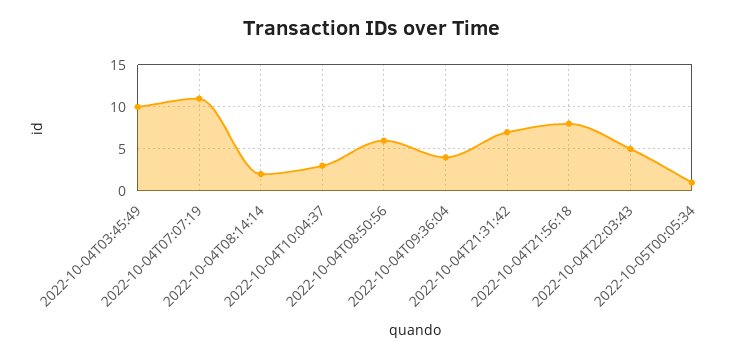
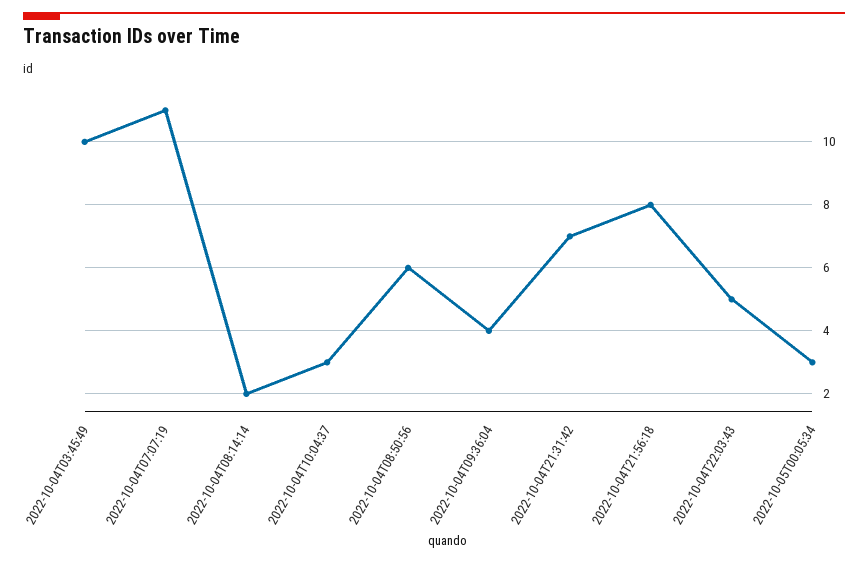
  {
    "2022-10-04T03:45:49": 10,
    "2022-10-04T07:07:19": 11,
    "2022-10-04T08:14:14": 2,
    "2022-10-04T10:04:37": 3,
    "2022-10-04T08:50:56": 6,
    "2022-10-04T09:36:04": 4,
    "2022-10-04T21:31:42": 7,
    "2022-10-04T21:56:18": 8,
    "2022-10-04T22:03:43": 5,
-   "2022-10-05T00:05:34": 1
+   "2022-10-05T00:05:34": 3
  }

